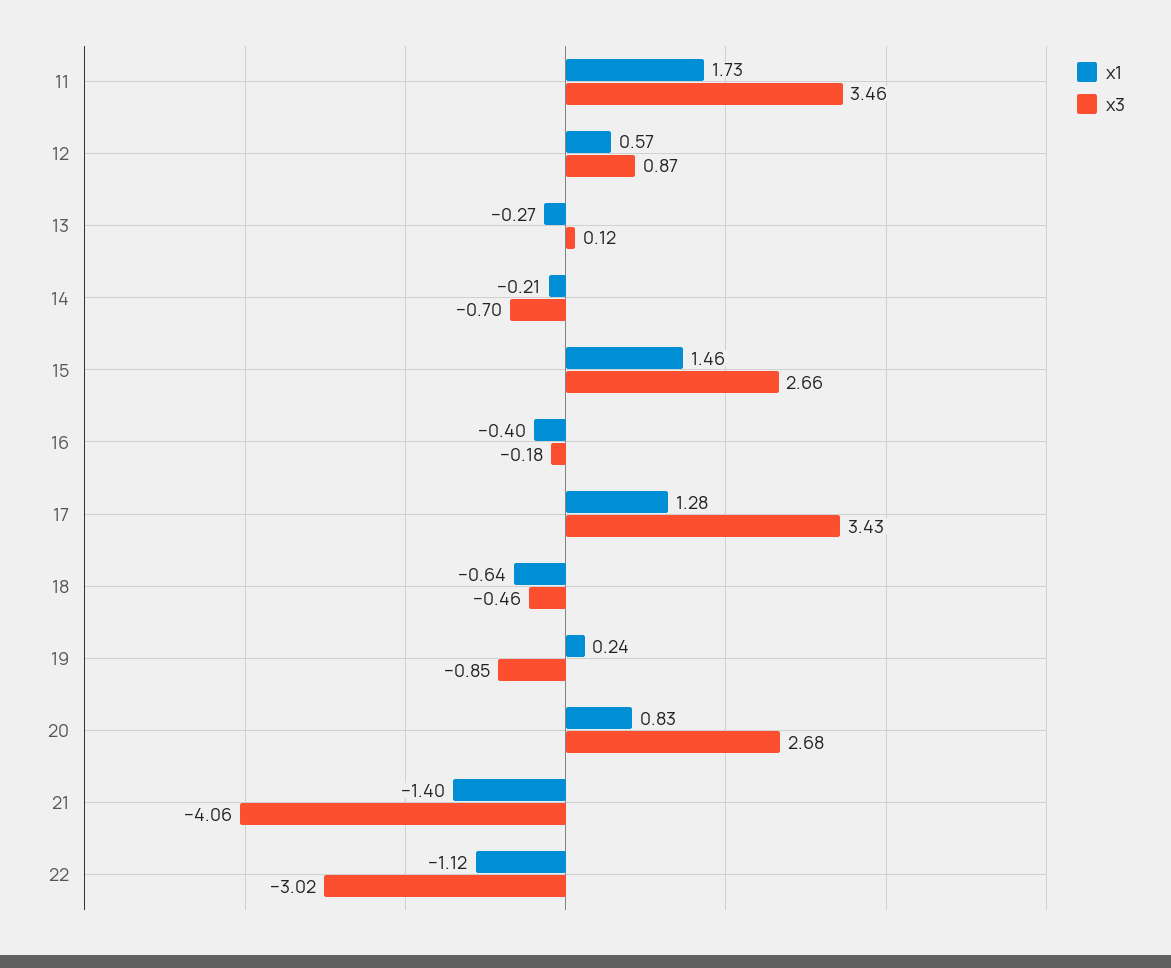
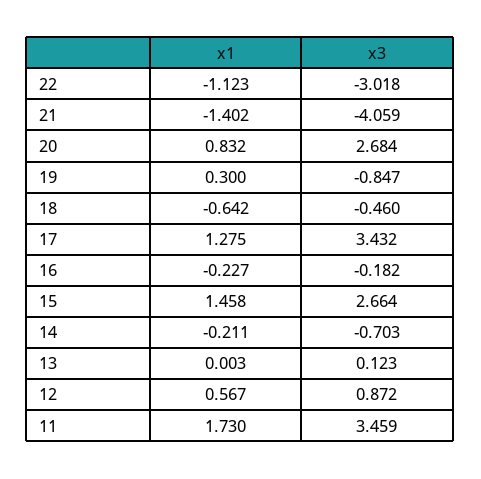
  {
    "x1": {
      "11": 1.73,
      "12": 0.567,
-     "13": -0.27,
+     "13": 0.003,
      "14": -0.211,
      "15": 1.458,
-     "16": -0.4,
+     "16": -0.227,
      "17": 1.275,
      "18": -0.642,
-     "19": 0.24,
+     "19": 0.3,
      "20": 0.832,
      "21": -1.402,
      "22": -1.123
    },
    "x3": {
      "11": 3.459,
      "12": 0.872,
      "13": 0.123,
      "14": -0.703,
      "15": 2.664,
      "16": -0.182,
      "17": 3.432,
      "18": -0.46,
      "19": -0.847,
      "20": 2.684,
      "21": -4.059,
      "22": -3.018
    }
  }

